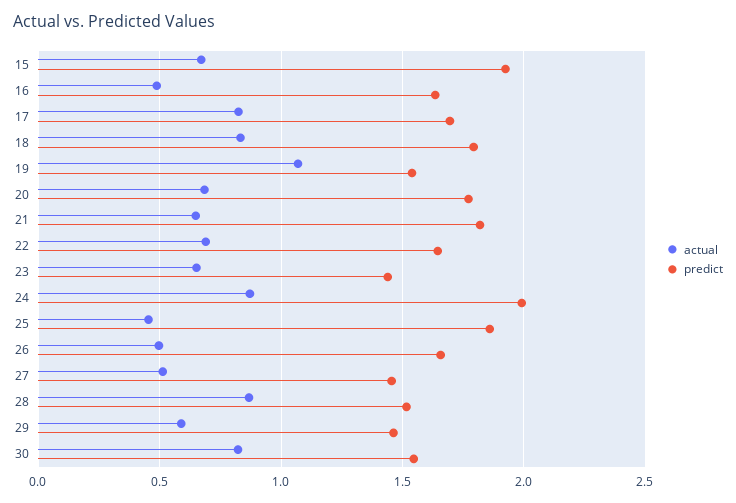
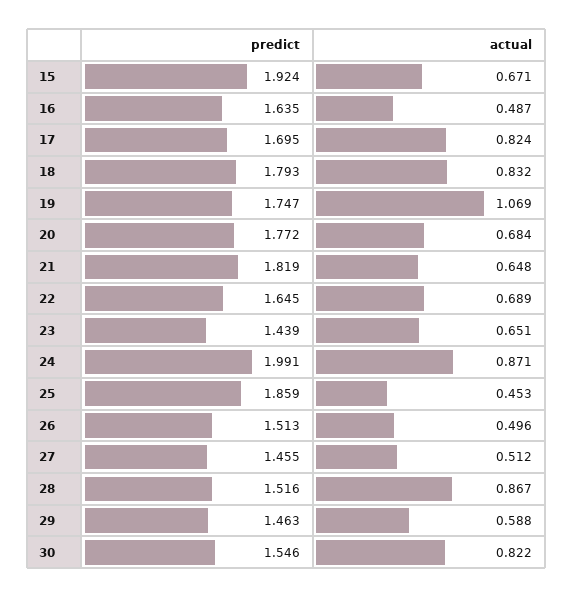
  {
    "actual": {
      "15": 0.671,
      "16": 0.487,
      "17": 0.824,
      "18": 0.832,
      "19": 1.069,
      "20": 0.684,
      "21": 0.648,
      "22": 0.689,
      "23": 0.651,
      "24": 0.871,
      "25": 0.453,
      "26": 0.496,
      "27": 0.512,
      "28": 0.867,
      "29": 0.588,
      "30": 0.822
    },
    "predict": {
      "15": 1.924,
      "16": 1.635,
      "17": 1.695,
      "18": 1.793,
-     "19": 1.55,
+     "19": 1.747,
      "20": 1.772,
      "21": 1.819,
      "22": 1.645,
      "23": 1.439,
      "24": 1.991,
      "25": 1.859,
-     "26": 1.65,
+     "26": 1.513,
      "27": 1.455,
      "28": 1.516,
      "29": 1.463,
      "30": 1.546
    }
  }

